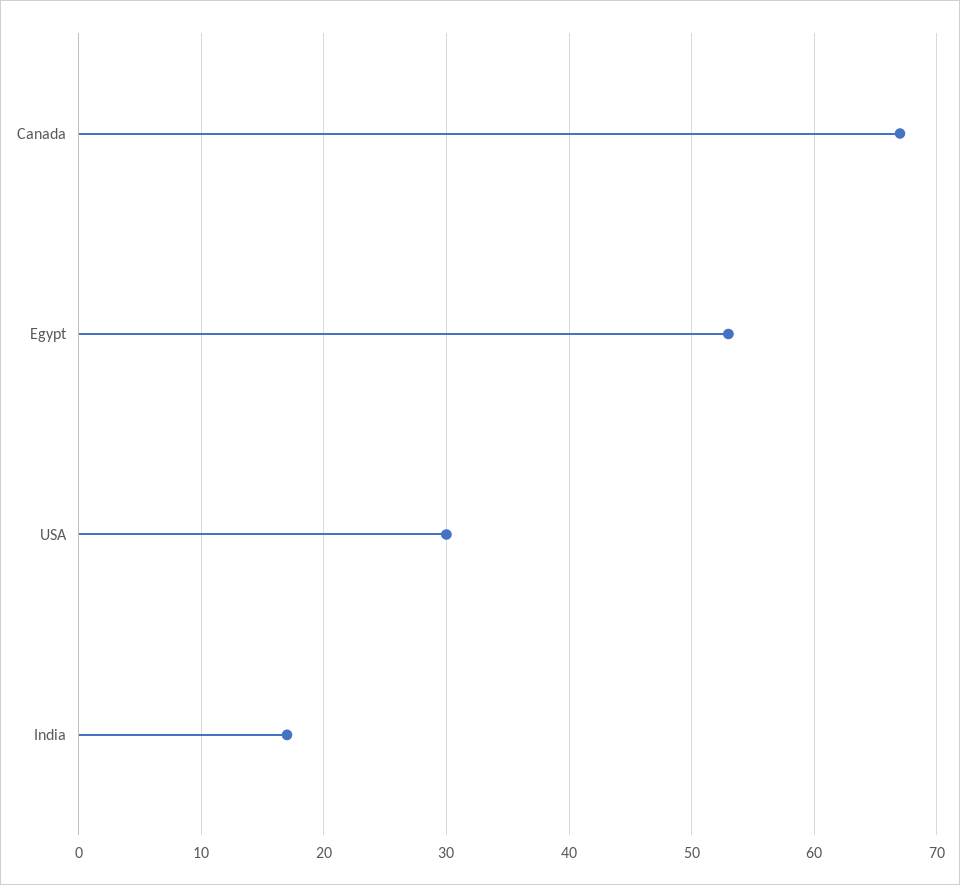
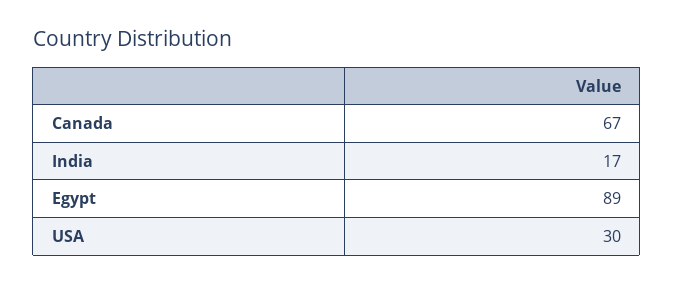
  {
    "Canada": 67,
-   "Egypt": 53,
+   "Egypt": 89,
    "USA": 30,
    "India": 17
  }

